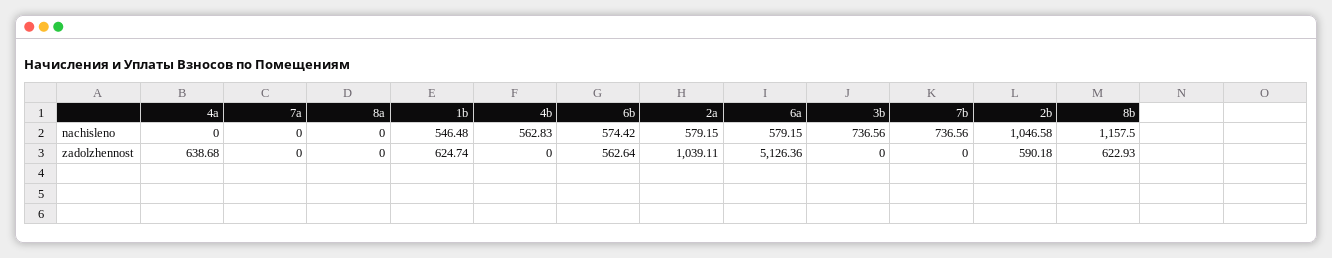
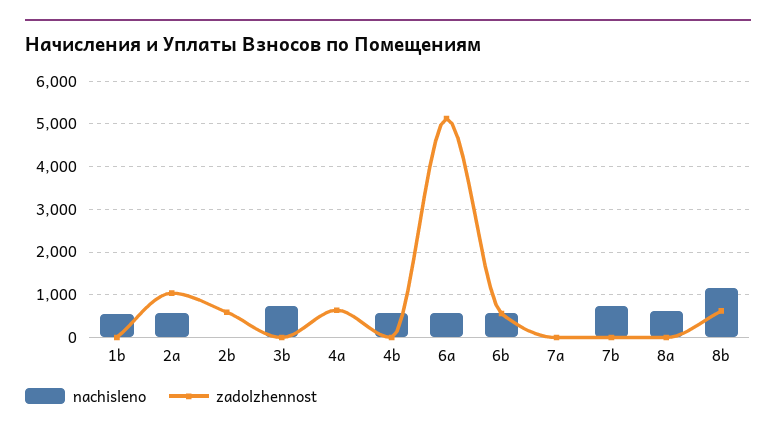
  {
    "nachisleno": {
      "4a": 0,
      "7a": 0,
-     "8a": 0,
+     "8a": 600,
      "1b": 546.48,
      "4b": 562.83,
      "6b": 574.42,
      "2a": 579.15,
      "6a": 579.15,
      "3b": 736.56,
      "7b": 736.56,
-     "2b": 1046.58,
+     "2b": 0,
      "8b": 1157.5
    },
    "zadolzhennost": {
      "4a": 638.68,
      "7a": 0,
      "8a": 0,
-     "1b": 624.74,
+     "1b": 0,
      "4b": 0,
      "6b": 562.64,
      "2a": 1039.11,
      "6a": 5126.36,
      "3b": 0,
      "7b": 0,
      "2b": 590.18,
      "8b": 622.93
    }
  }

